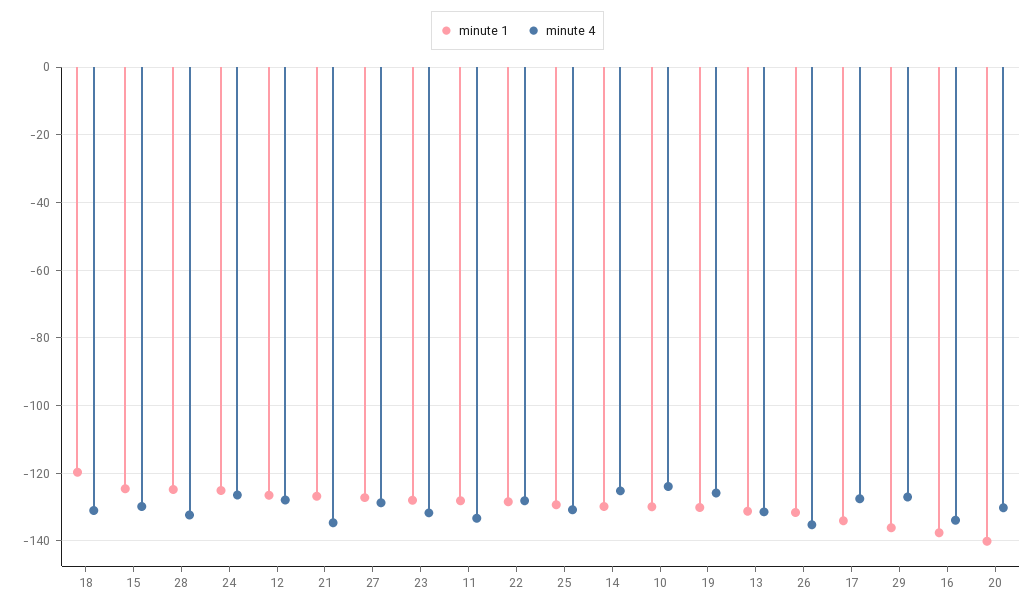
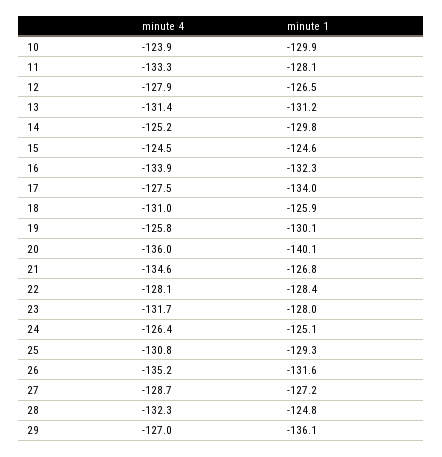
  {
    "minute 1": {
-     "18": -120,
+     "18": -125.9,
      "15": -124.6,
      "28": -124.8,
      "24": -125.1,
      "12": -126.5,
      "21": -126.8,
      "27": -127.2,
      "23": -128,
      "11": -128.1,
      "22": -128.4,
      "25": -129.3,
      "14": -129.8,
      "10": -129.9,
      "19": -130.1,
      "13": -131.2,
      "26": -131.6,
      "17": -134,
      "29": -136.1,
-     "16": -138,
+     "16": -132.3,
      "20": -140.1
    },
    "minute 4": {
      "18": -131,
-     "15": -130,
+     "15": -124.5,
      "28": -132.3,
      "24": -126.4,
      "12": -127.9,
      "21": -134.6,
      "27": -128.7,
      "23": -131.7,
      "11": -133.3,
      "22": -128.1,
      "25": -130.8,
      "14": -125.2,
      "10": -123.9,
      "19": -125.8,
      "13": -131.4,
      "26": -135.2,
      "17": -127.5,
      "29": -127,
      "16": -133.9,
-     "20": -130
+     "20": -136
    }
  }

